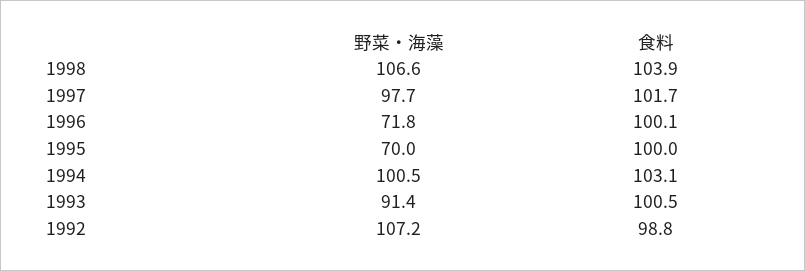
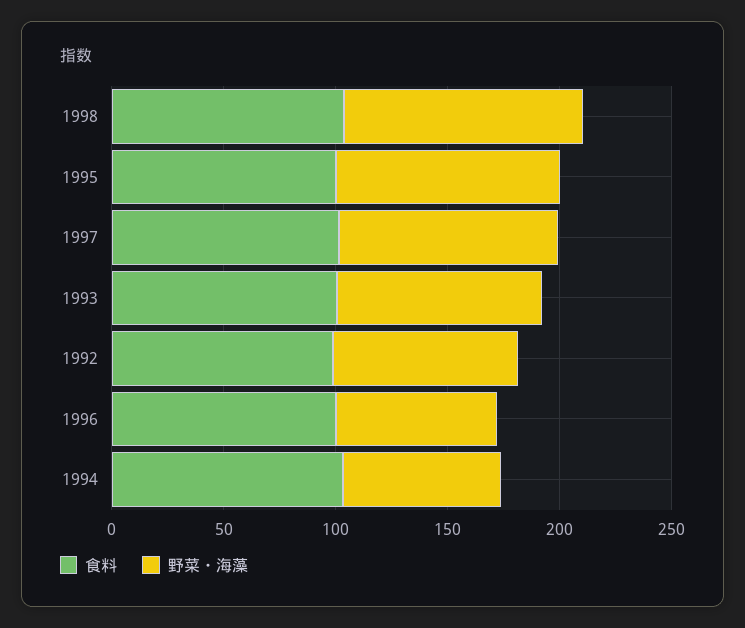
  {
    "野菜・海藻": {
      "1998": 106.6,
      "1997": 97.7,
      "1996": 71.8,
-     "1995": 70,
+     "1995": 100,
-     "1994": 100.5,
+     "1994": 70,
      "1993": 91.4,
-     "1992": 107.2
+     "1992": 80
    },
    "食料": {
      "1998": 103.9,
      "1997": 101.7,
      "1996": 100.1,
      "1995": 100,
      "1994": 103.1,
      "1993": 100.5,
      "1992": 98.8
    }
  }

